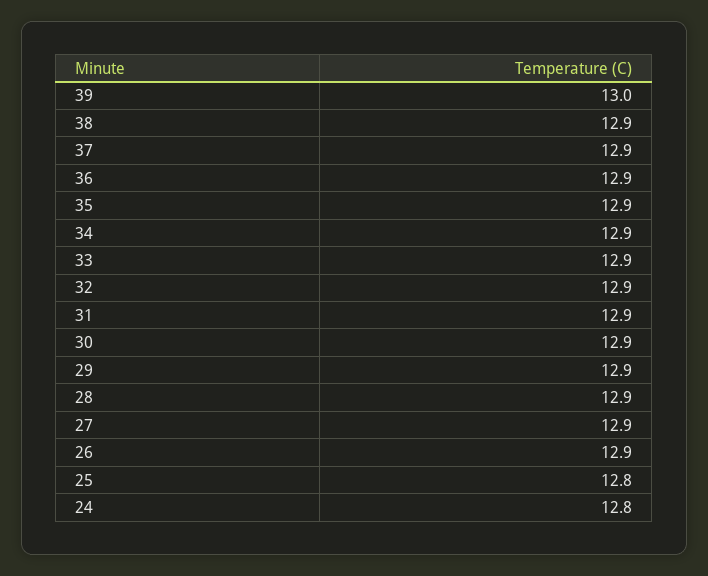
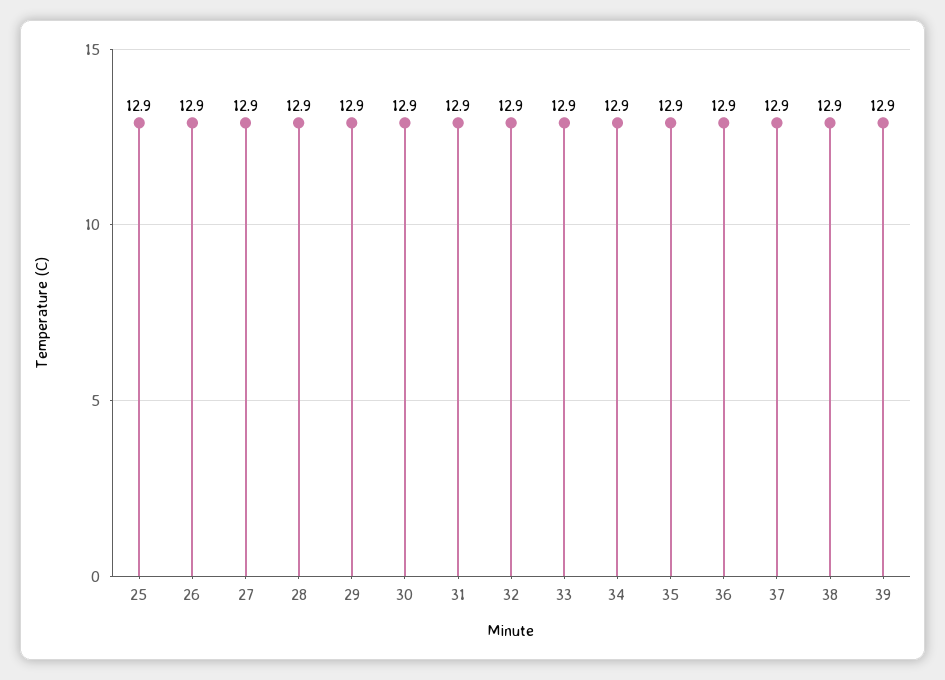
  {
-   "39": 13,
+   "39": 12.9,
    "38": 12.9,
    "37": 12.9,
    "36": 12.9,
    "35": 12.9,
    "34": 12.9,
    "33": 12.9,
    "32": 12.9,
    "31": 12.9,
    "30": 12.9,
    "29": 12.9,
    "28": 12.9,
    "27": 12.9,
    "26": 12.9,
-   "25": 12.8,
+   "25": 12.9
-   "24": 12.8
  }

